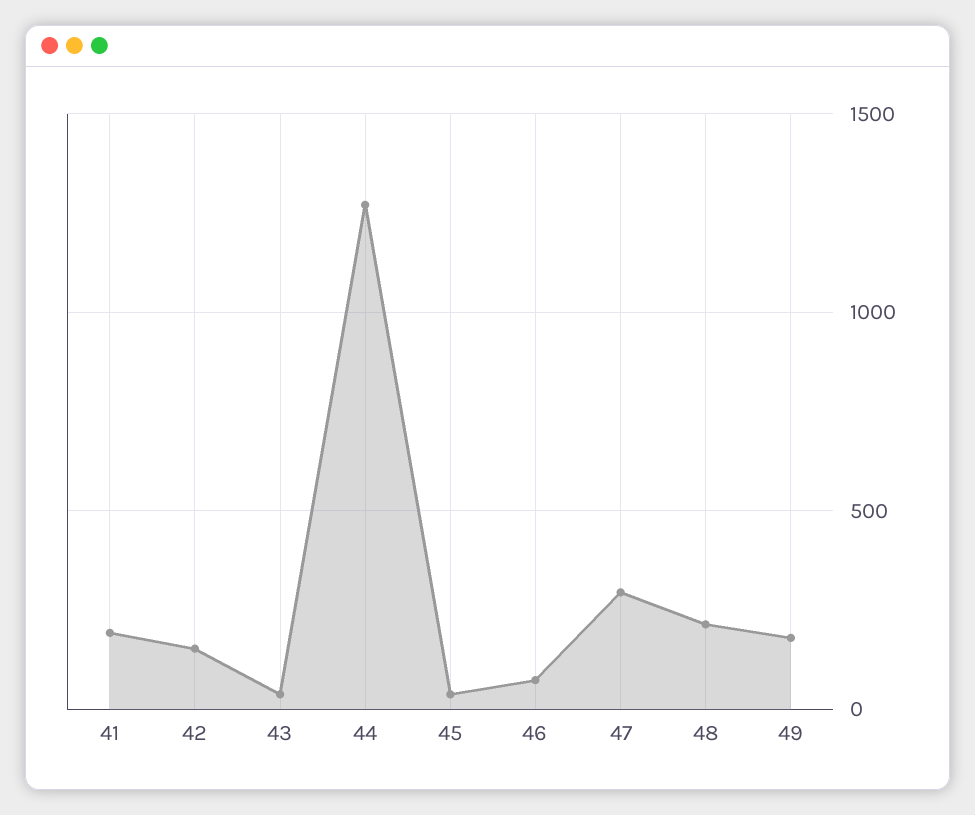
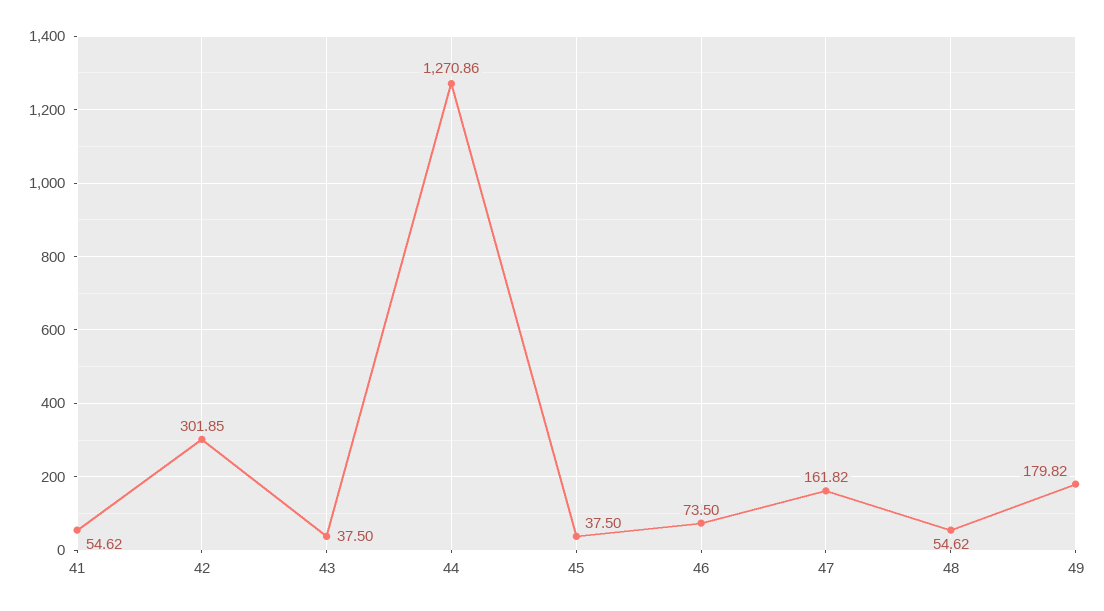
  {
-   "41": 200,
+   "41": 54.62,
-   "42": 150,
+   "42": 301.85,
    "43": 37.5,
    "44": 1270.86,
    "45": 37.5,
    "46": 73.5,
-   "47": 300,
+   "47": 161.82,
-   "48": 200,
+   "48": 54.62,
    "49": 179.82
  }

